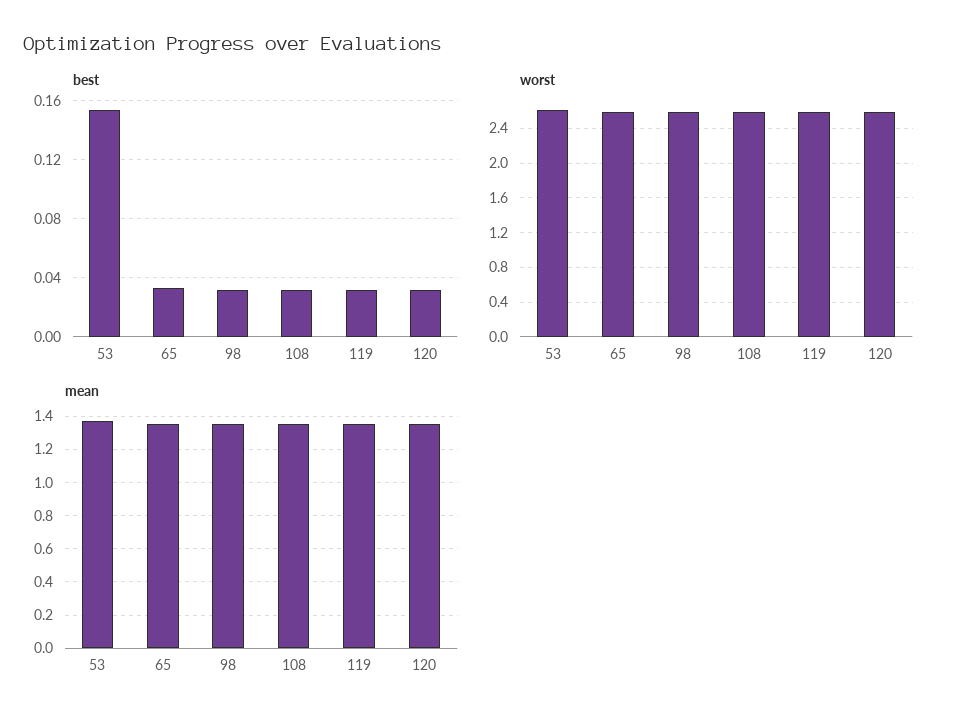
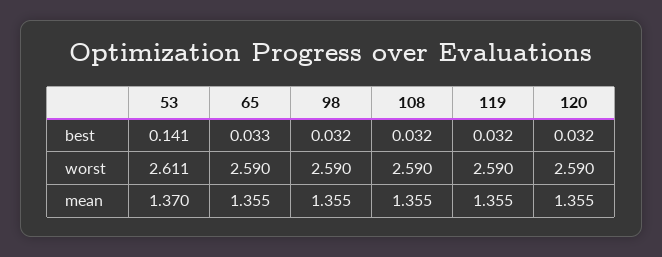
  {
    "best": {
-     "53": 0.155,
+     "53": 0.141,
      "65": 0.033,
      "98": 0.032,
      "108": 0.032,
      "119": 0.032,
      "120": 0.032
    },
    "worst": {
      "53": 2.611,
      "65": 2.59,
      "98": 2.59,
      "108": 2.59,
      "119": 2.59,
      "120": 2.59
    },
    "mean": {
      "53": 1.37,
      "65": 1.355,
      "98": 1.355,
      "108": 1.355,
      "119": 1.355,
      "120": 1.355
    }
  }

